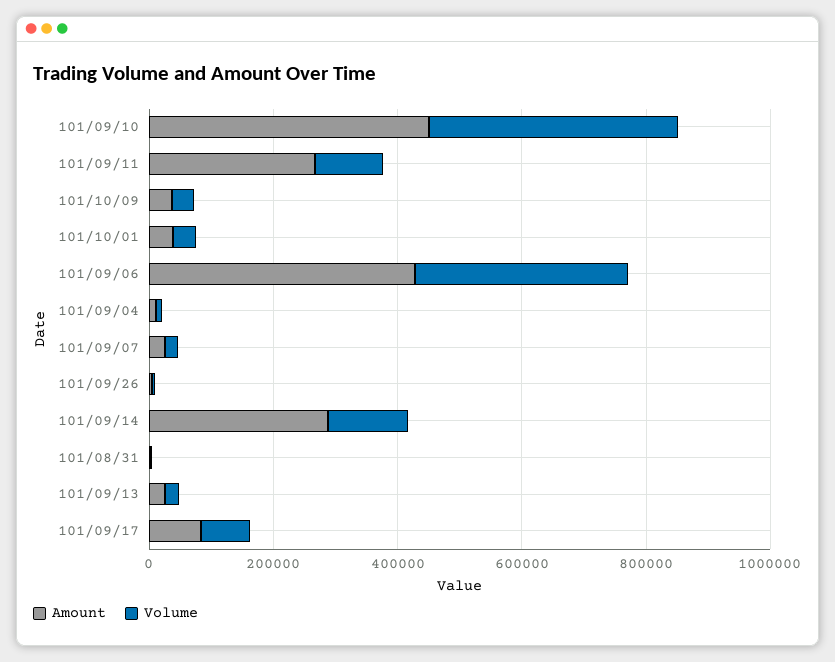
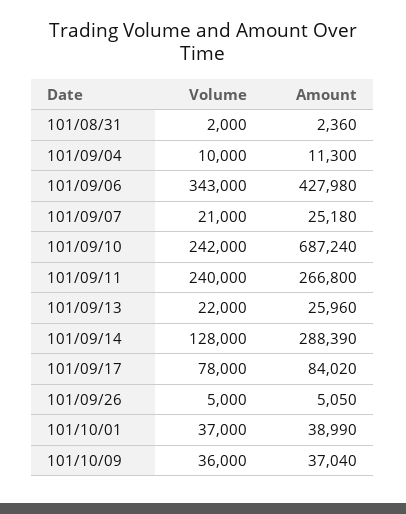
  {
    "Amount": {
-     "101/09/10": 450000,
+     "101/09/10": 687240,
      "101/09/11": 266800,
      "101/10/09": 37040,
      "101/10/01": 38990,
      "101/09/06": 427980,
      "101/09/04": 11300,
      "101/09/07": 25180,
      "101/09/26": 5050,
      "101/09/14": 288390,
      "101/08/31": 2360,
      "101/09/13": 25960,
      "101/09/17": 84020
    },
    "Volume": {
-     "101/09/10": 400000,
+     "101/09/10": 242000,
-     "101/09/11": 100000,
+     "101/09/11": 240000,
      "101/10/09": 36000,
      "101/10/01": 37000,
      "101/09/06": 343000,
      "101/09/04": 10000,
      "101/09/07": 21000,
      "101/09/26": 5000,
      "101/09/14": 128000,
      "101/08/31": 2000,
      "101/09/13": 22000,
      "101/09/17": 78000
    }
  }

